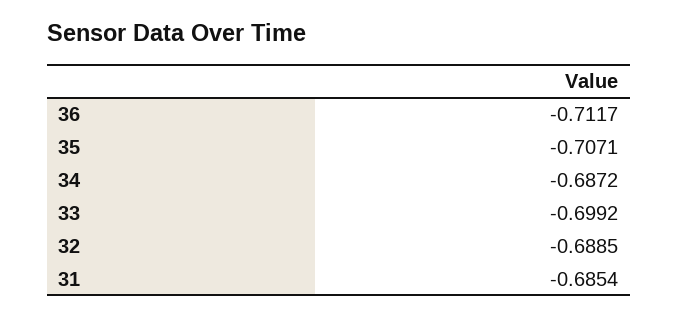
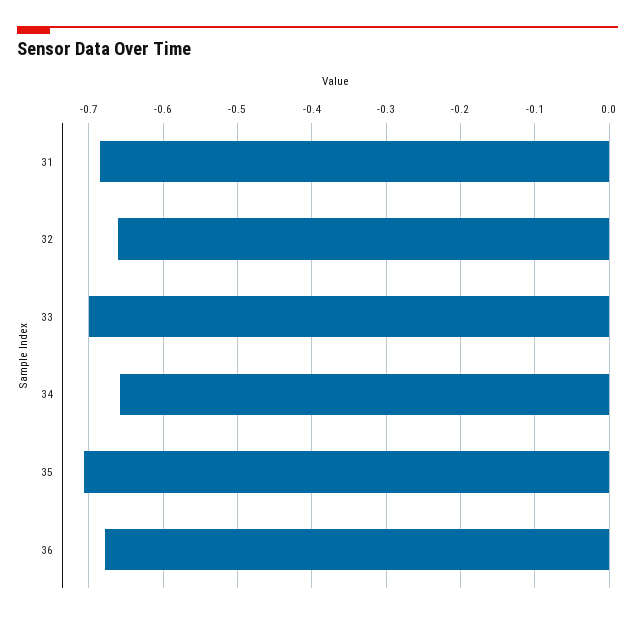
  {
-   "36": -0.7117,
+   "36": -0.68,
    "35": -0.7071,
-   "34": -0.6872,
+   "34": -0.66,
    "33": -0.6992,
-   "32": -0.6885,
+   "32": -0.66,
    "31": -0.6854
  }

